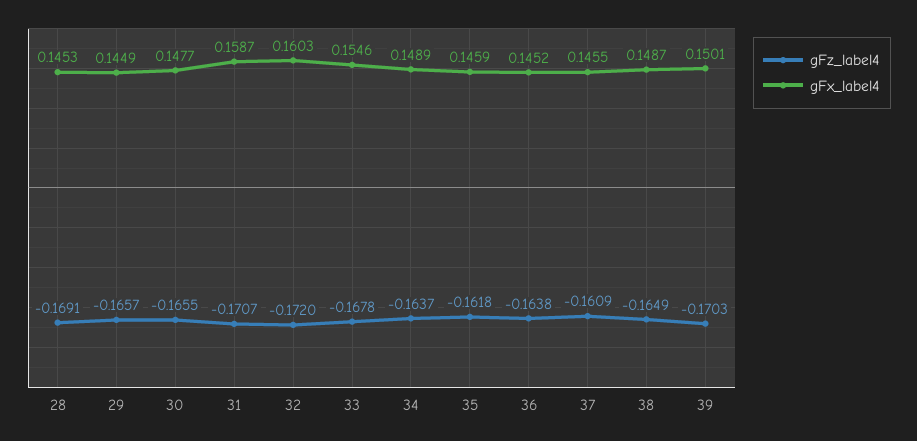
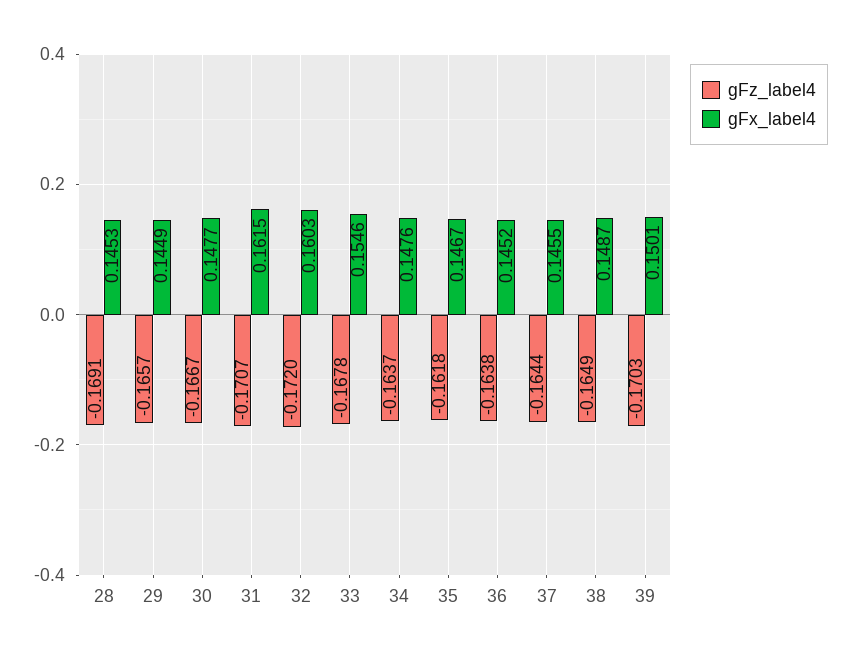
  {
    "gFz_label4": {
      "28": -0.1691,
      "29": -0.1657,
-     "30": -0.1655,
+     "30": -0.1667,
      "31": -0.1707,
      "32": -0.172,
      "33": -0.1678,
      "34": -0.1637,
      "35": -0.1618,
      "36": -0.1638,
-     "37": -0.1609,
+     "37": -0.1644,
      "38": -0.1649,
      "39": -0.1703
    },
    "gFx_label4": {
      "28": 0.1453,
      "29": 0.1449,
      "30": 0.1477,
-     "31": 0.1587,
+     "31": 0.1615,
      "32": 0.1603,
      "33": 0.1546,
-     "34": 0.1489,
+     "34": 0.1476,
-     "35": 0.1459,
+     "35": 0.1467,
      "36": 0.1452,
      "37": 0.1455,
      "38": 0.1487,
      "39": 0.1501
    }
  }

